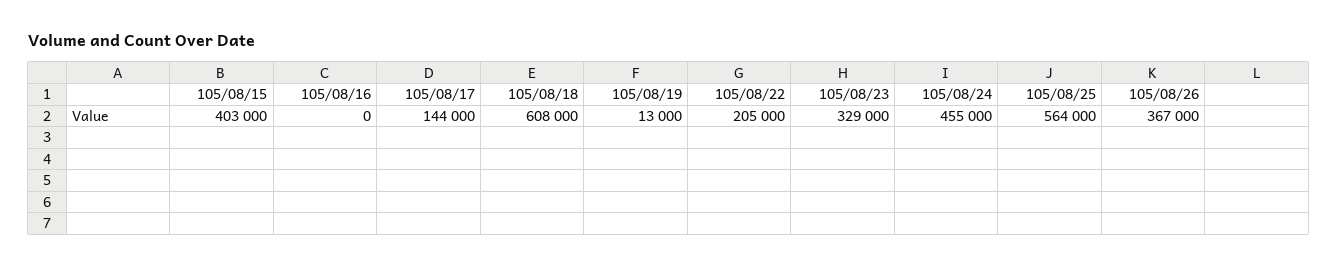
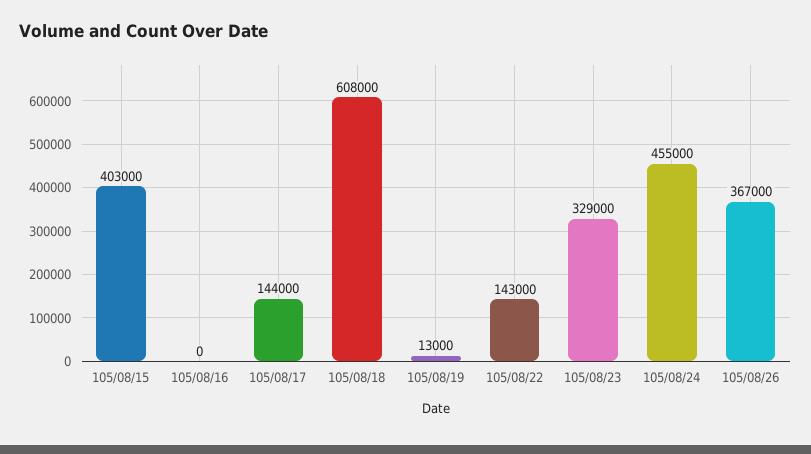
  {
    "105/08/15": 403000,
    "105/08/16": 0,
    "105/08/17": 144000,
    "105/08/18": 608000,
    "105/08/19": 13000,
-   "105/08/22": 205000,
+   "105/08/22": 143000,
    "105/08/23": 329000,
    "105/08/24": 455000,
-   "105/08/25": 564000,
    "105/08/26": 367000
  }

